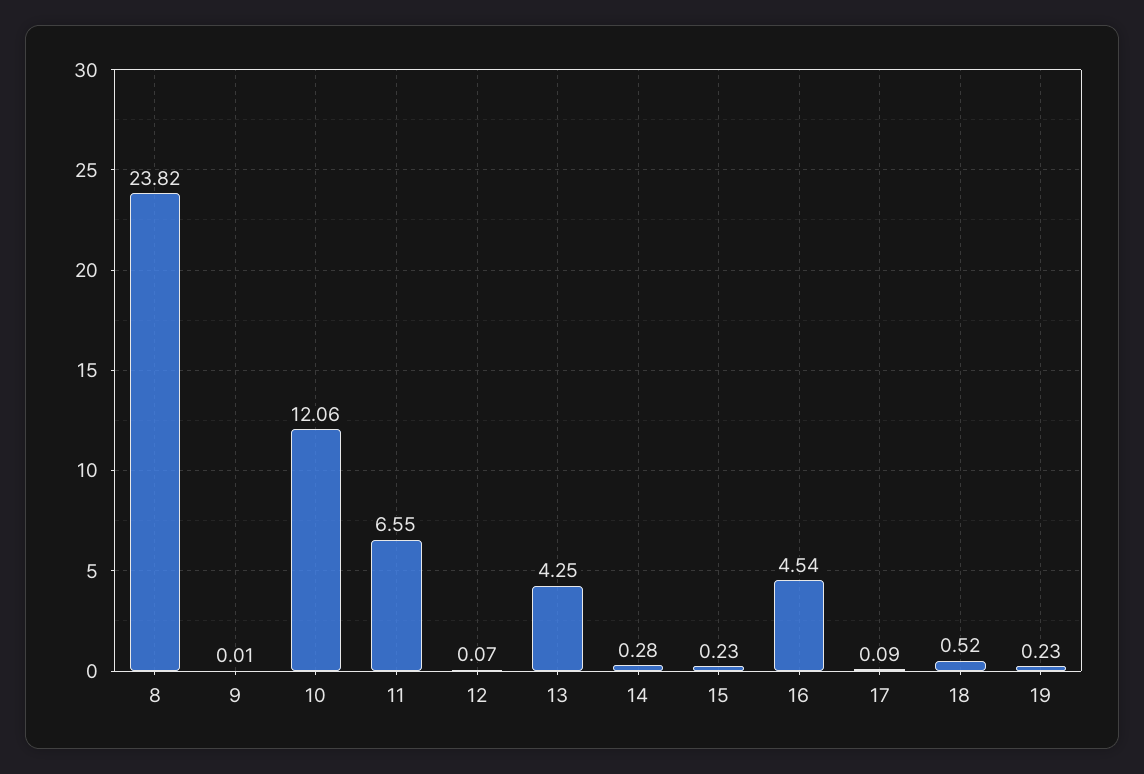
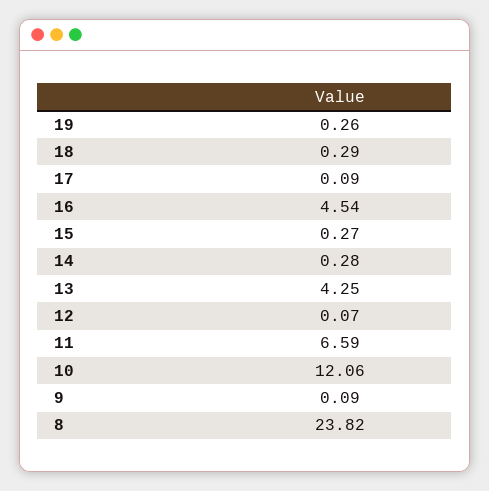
  {
    "8": 23.82,
-   "9": 0.01,
+   "9": 0.09,
    "10": 12.06,
-   "11": 6.55,
+   "11": 6.59,
    "12": 0.07,
    "13": 4.25,
    "14": 0.28,
-   "15": 0.23,
+   "15": 0.27,
    "16": 4.54,
    "17": 0.09,
-   "18": 0.52,
+   "18": 0.29,
-   "19": 0.23
+   "19": 0.26
  }

